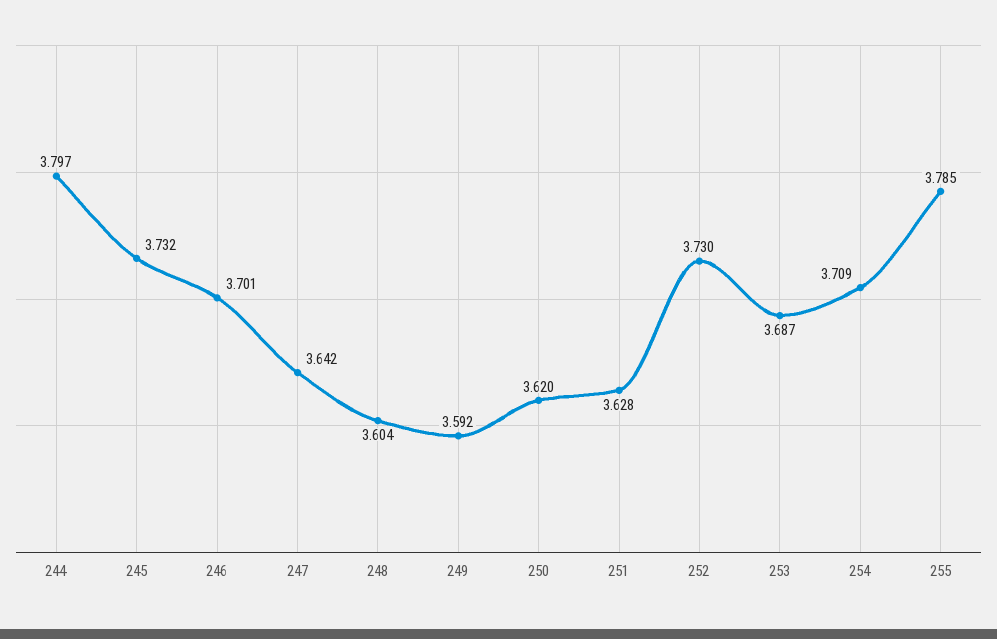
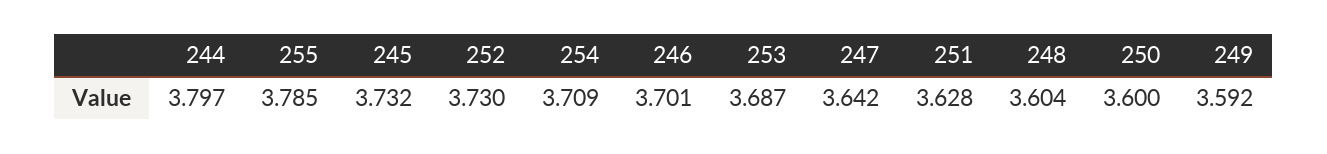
  {
    "244": 3.797,
    "245": 3.732,
    "246": 3.701,
    "247": 3.642,
    "248": 3.604,
    "249": 3.592,
-   "250": 3.62,
+   "250": 3.6,
    "251": 3.628,
    "252": 3.73,
    "253": 3.687,
    "254": 3.709,
    "255": 3.785
  }

